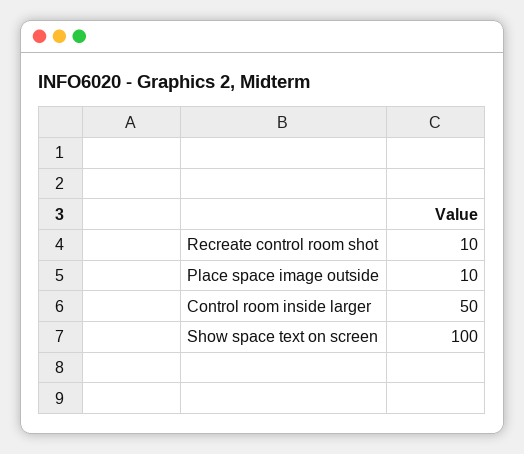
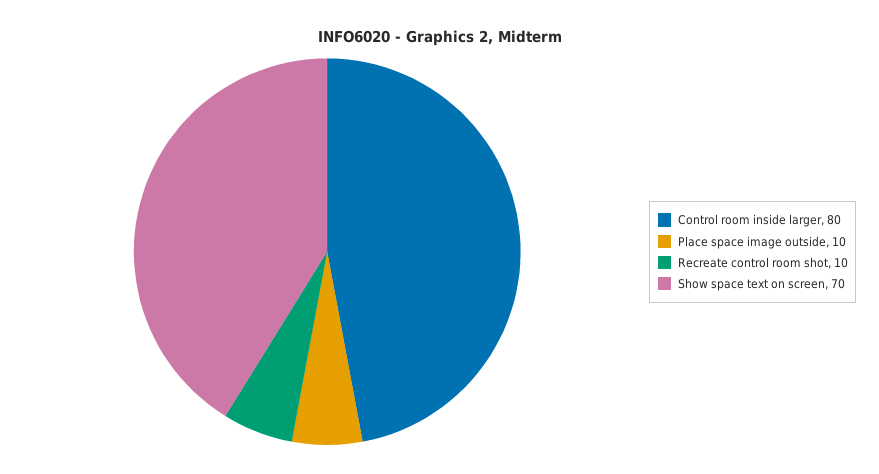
  {
    "Recreate control room shot": 10,
    "Place space image outside": 10,
-   "Control room inside larger": 50,
+   "Control room inside larger": 80,
-   "Show space text on screen": 100
+   "Show space text on screen": 70
  }

